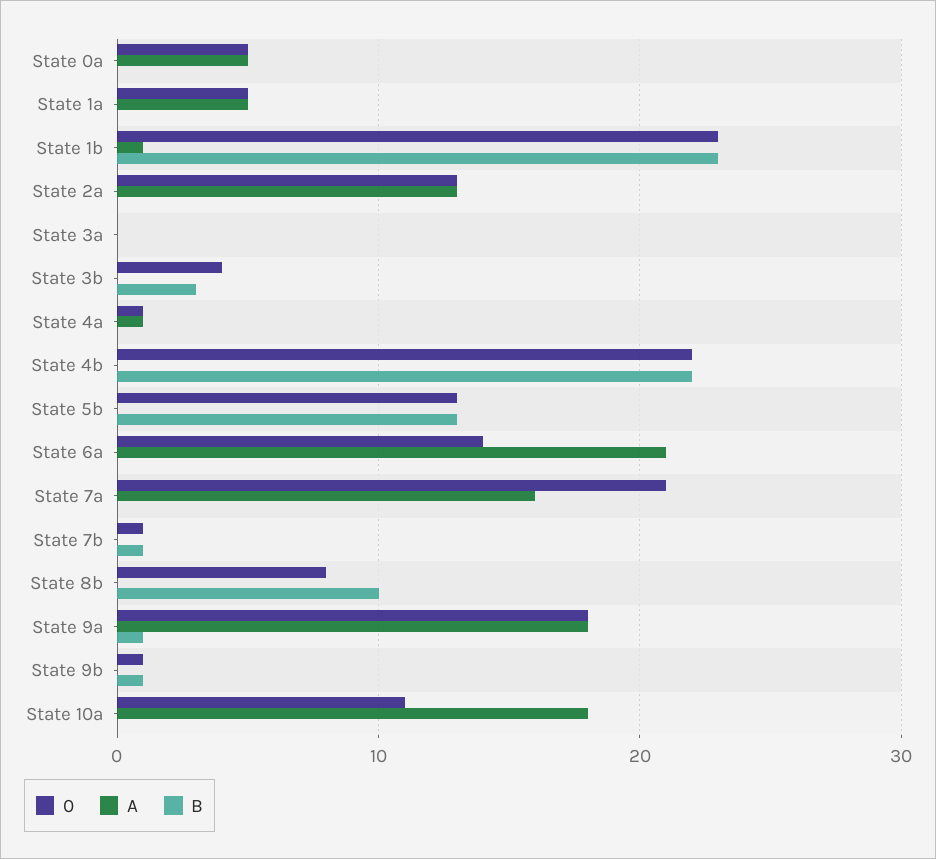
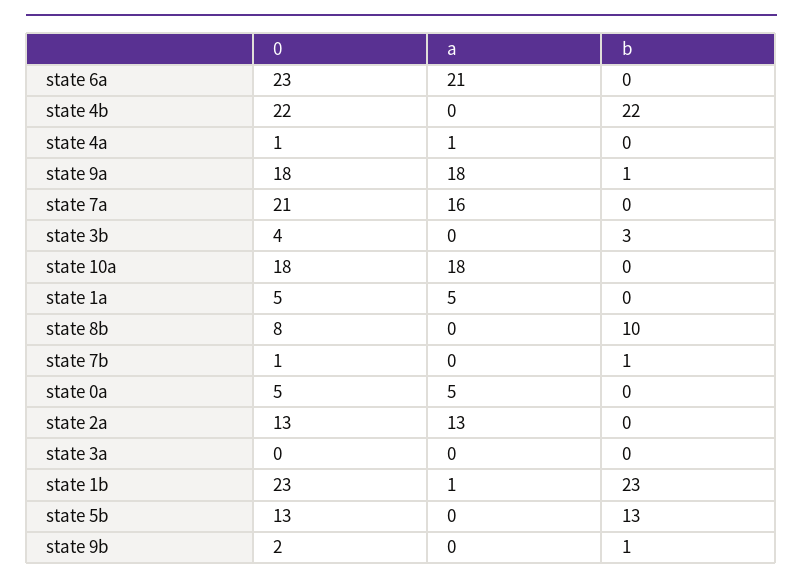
  {
    "0": {
      "State 0a": 5,
      "State 1a": 5,
      "State 1b": 23,
      "State 2a": 13,
      "State 3a": 0,
      "State 3b": 4,
      "State 4a": 1,
      "State 4b": 22,
      "State 5b": 13,
-     "State 6a": 14,
+     "State 6a": 23,
      "State 7a": 21,
      "State 7b": 1,
      "State 8b": 8,
      "State 9a": 18,
-     "State 9b": 1,
+     "State 9b": 2,
-     "State 10a": 11
+     "State 10a": 18
    },
    "A": {
      "State 0a": 5,
      "State 1a": 5,
      "State 1b": 1,
      "State 2a": 13,
      "State 3a": 0,
      "State 3b": 0,
      "State 4a": 1,
      "State 4b": 0,
      "State 5b": 0,
      "State 6a": 21,
      "State 7a": 16,
      "State 7b": 0,
      "State 8b": 0,
      "State 9a": 18,
      "State 9b": 0,
      "State 10a": 18
    },
    "B": {
      "State 0a": 0,
      "State 1a": 0,
      "State 1b": 23,
      "State 2a": 0,
      "State 3a": 0,
      "State 3b": 3,
      "State 4a": 0,
      "State 4b": 22,
      "State 5b": 13,
      "State 6a": 0,
      "State 7a": 0,
      "State 7b": 1,
      "State 8b": 10,
      "State 9a": 1,
      "State 9b": 1,
      "State 10a": 0
    }
  }

